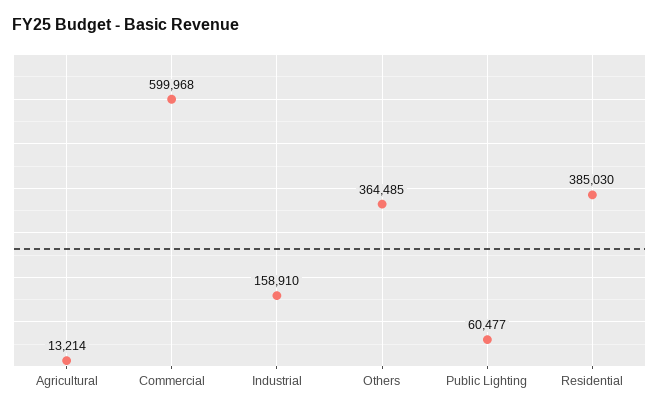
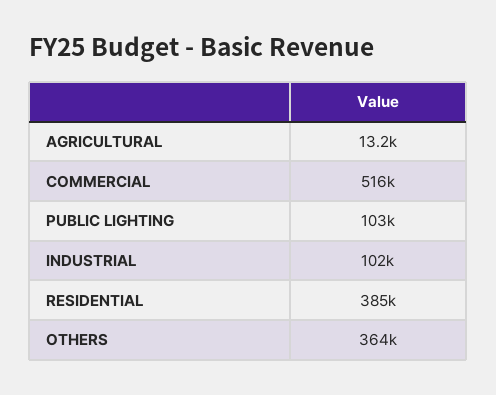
  {
    "Agricultural": 13214,
-   "Commercial": 599968,
+   "Commercial": 516000,
-   "Industrial": 158910,
+   "Industrial": 102000,
    "Others": 364485,
-   "Public Lighting": 60477,
+   "Public Lighting": 103000,
    "Residential": 385030
  }

